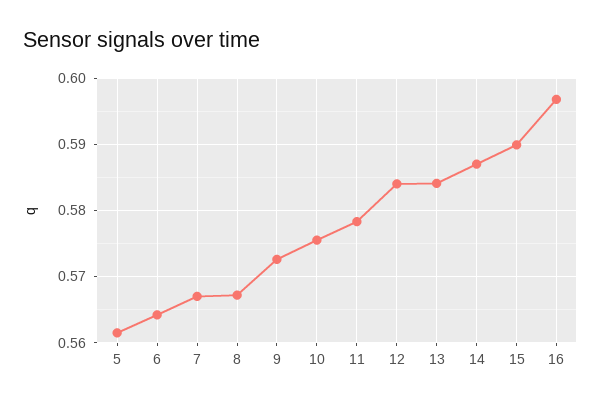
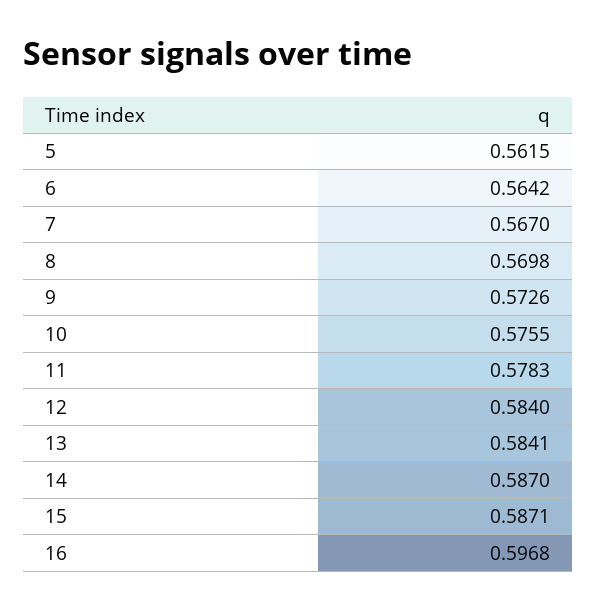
  {
    "5": 0.5615,
    "6": 0.5642,
    "7": 0.567,
-   "8": 0.567,
+   "8": 0.5698,
    "9": 0.5726,
    "10": 0.5755,
    "11": 0.5783,
    "12": 0.584,
    "13": 0.5841,
    "14": 0.587,
-   "15": 0.59,
+   "15": 0.5871,
    "16": 0.5968
  }

